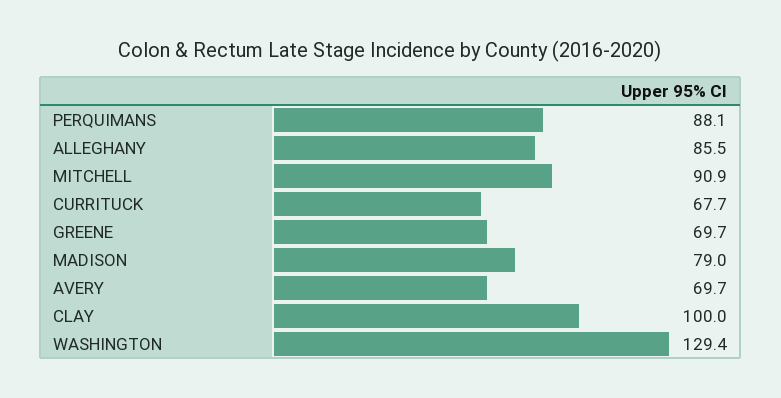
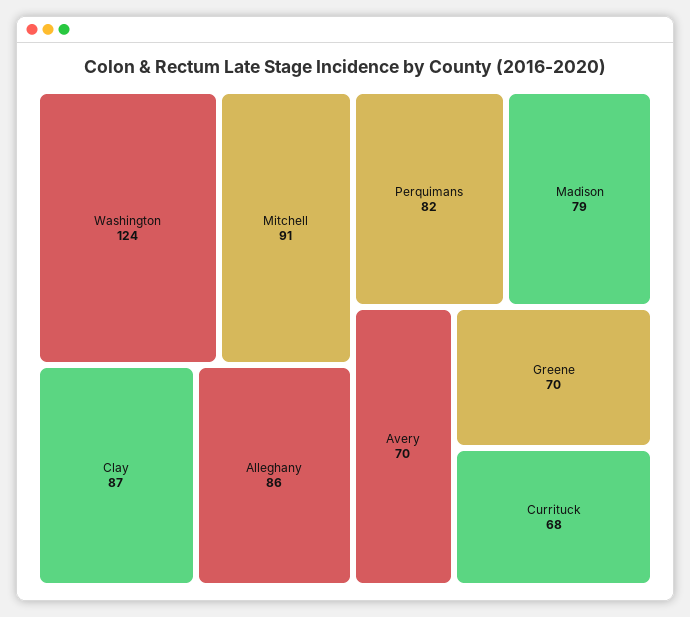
  {
-   "PERQUIMANS": 88.1,
+   "PERQUIMANS": 82,
    "ALLEGHANY": 85.5,
    "MITCHELL": 90.9,
    "CURRITUCK": 67.7,
    "GREENE": 69.7,
    "MADISON": 79,
    "AVERY": 69.7,
-   "CLAY": 100,
+   "CLAY": 87,
-   "WASHINGTON": 129.4
+   "WASHINGTON": 124
  }

